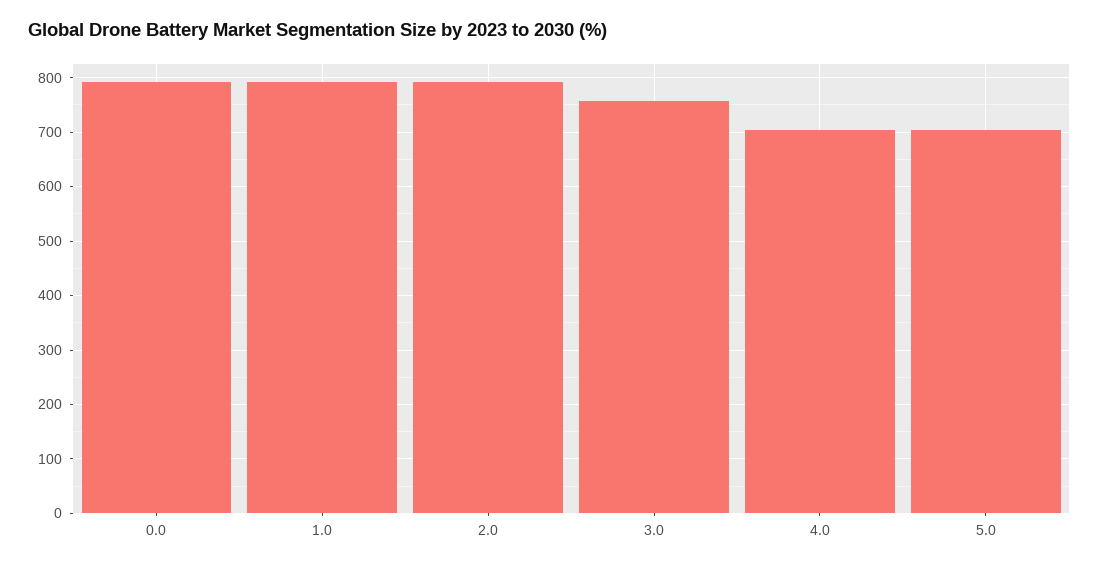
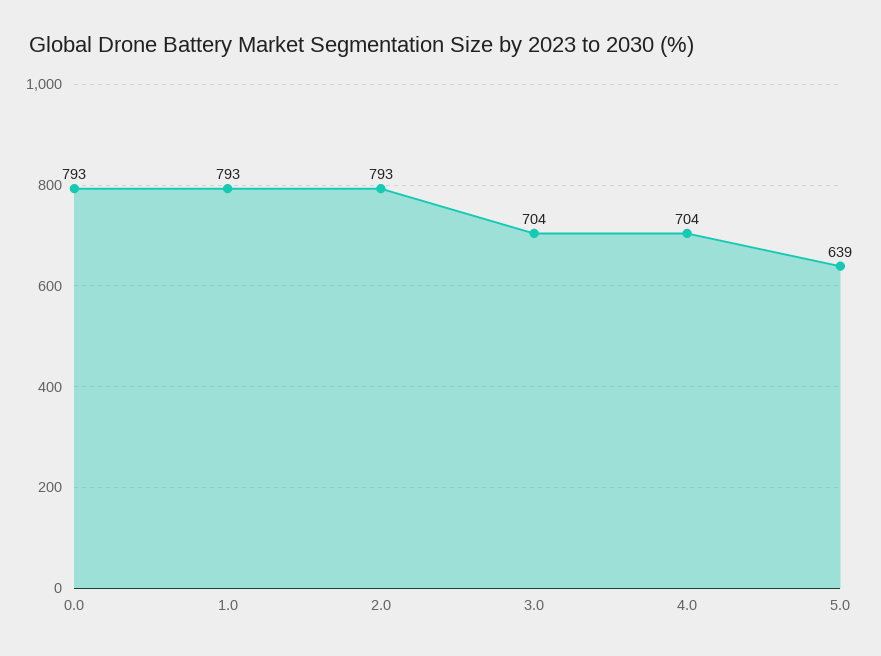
  {
    "0.0": 793,
    "1.0": 793,
    "2.0": 793,
-   "3.0": 760,
+   "3.0": 704,
    "4.0": 704,
-   "5.0": 700
+   "5.0": 639
  }

